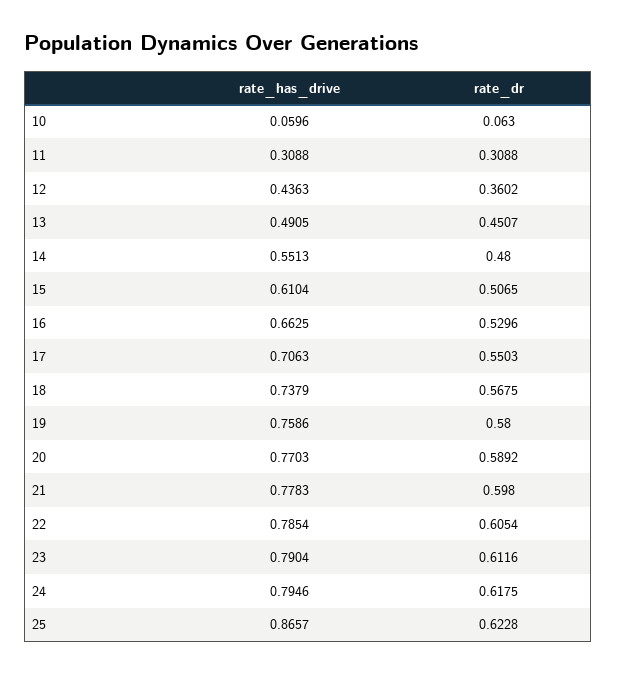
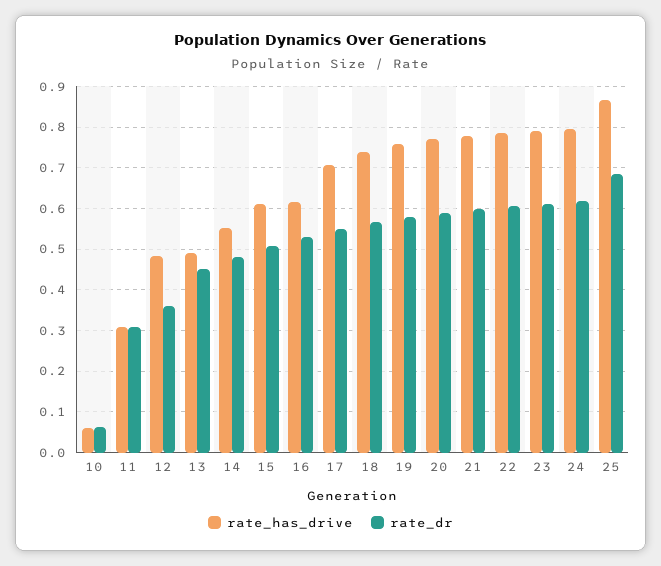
  {
    "rate_has_drive": {
      "10": 0.0596,
      "11": 0.3088,
-     "12": 0.4363,
+     "12": 0.48,
      "13": 0.4905,
      "14": 0.5513,
      "15": 0.6104,
-     "16": 0.6625,
+     "16": 0.62,
      "17": 0.7063,
      "18": 0.7379,
      "19": 0.7586,
      "20": 0.7703,
      "21": 0.7783,
      "22": 0.7854,
      "23": 0.7904,
      "24": 0.7946,
      "25": 0.8657
    },
    "rate_dr": {
      "10": 0.063,
      "11": 0.3088,
      "12": 0.3602,
      "13": 0.4507,
      "14": 0.48,
      "15": 0.5065,
      "16": 0.5296,
      "17": 0.5503,
      "18": 0.5675,
      "19": 0.58,
      "20": 0.5892,
      "21": 0.598,
      "22": 0.6054,
      "23": 0.6116,
      "24": 0.6175,
-     "25": 0.6228
+     "25": 0.68
    }
  }

